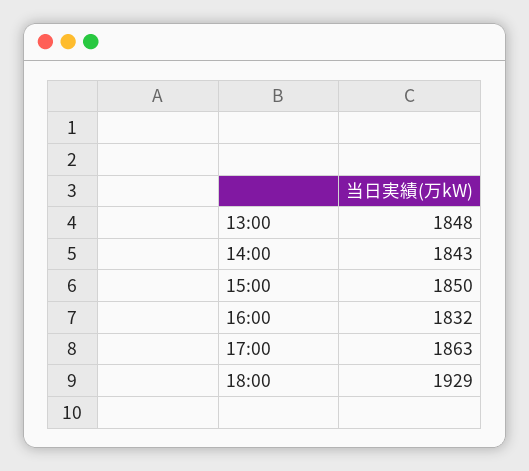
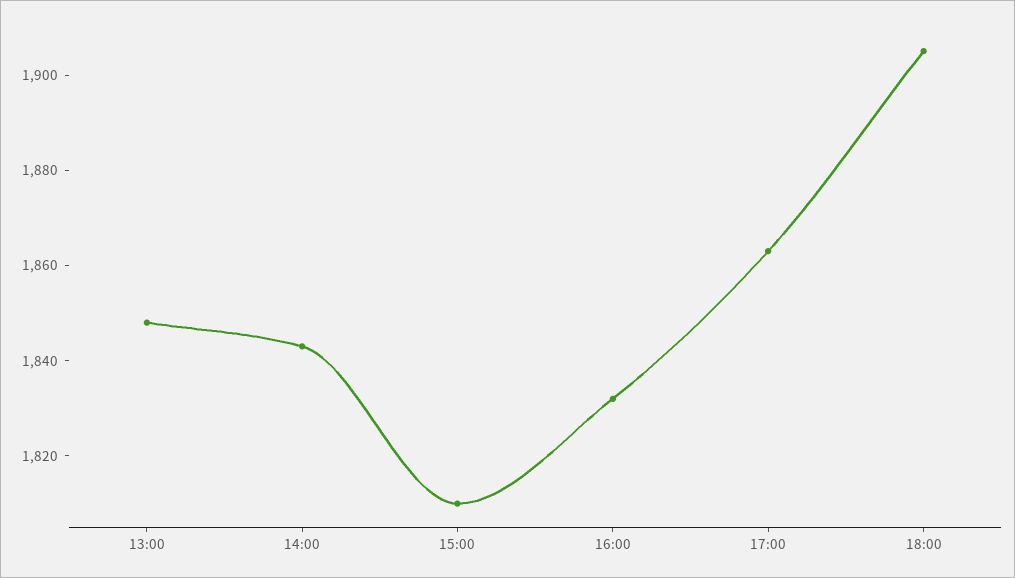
  {
    "13:00": 1848,
    "14:00": 1843,
-   "15:00": 1850,
+   "15:00": 1810,
    "16:00": 1832,
    "17:00": 1863,
-   "18:00": 1929
+   "18:00": 1905
  }

